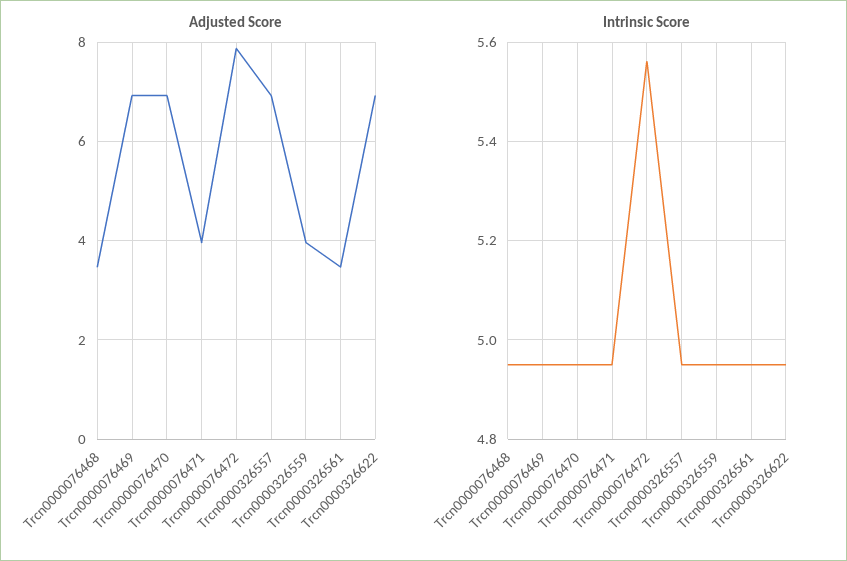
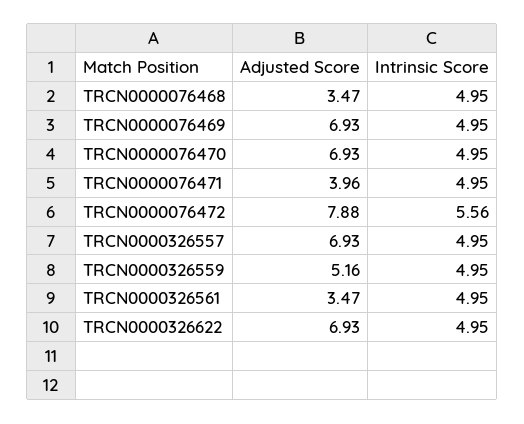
  {
    "Adjusted Score": {
      "Trcn0000076468": 3.47,
      "Trcn0000076469": 6.93,
      "Trcn0000076470": 6.93,
      "Trcn0000076471": 3.96,
      "Trcn0000076472": 7.88,
      "Trcn0000326557": 6.93,
-     "Trcn0000326559": 4,
+     "Trcn0000326559": 5.16,
      "Trcn0000326561": 3.47,
      "Trcn0000326622": 6.93
    },
    "Intrinsic Score": {
      "Trcn0000076468": 4.95,
      "Trcn0000076469": 4.95,
      "Trcn0000076470": 4.95,
      "Trcn0000076471": 4.95,
      "Trcn0000076472": 5.56,
      "Trcn0000326557": 4.95,
      "Trcn0000326559": 4.95,
      "Trcn0000326561": 4.95,
      "Trcn0000326622": 4.95
    }
  }

